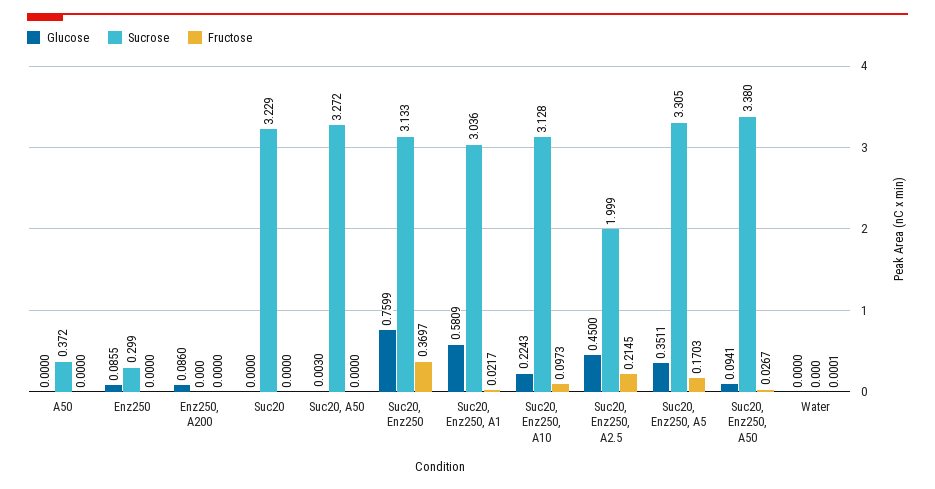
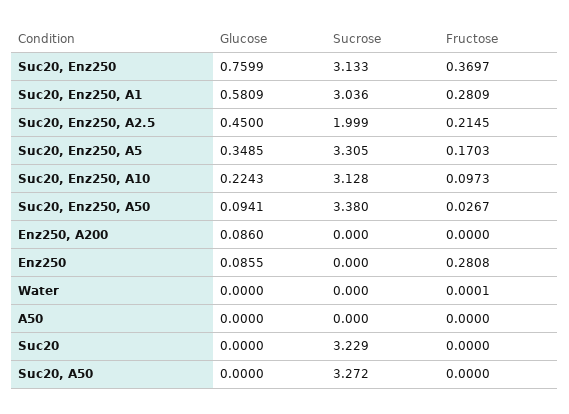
  {
    "Glucose": {
      "A50": 0,
      "Enz250": 0.0855,
      "Enz250, A200": 0.086,
      "Suc20": 0,
-     "Suc20, A50": 0.003,
+     "Suc20, A50": 0,
      "Suc20, Enz250": 0.7599,
      "Suc20, Enz250, A1": 0.5809,
      "Suc20, Enz250, A10": 0.2243,
      "Suc20, Enz250, A2.5": 0.45,
-     "Suc20, Enz250, A5": 0.3511,
+     "Suc20, Enz250, A5": 0.3485,
      "Suc20, Enz250, A50": 0.0941,
      "Water": 0
    },
    "Sucrose": {
-     "A50": 0.372,
+     "A50": 0,
-     "Enz250": 0.299,
+     "Enz250": 0,
      "Enz250, A200": 0,
      "Suc20": 3.229,
      "Suc20, A50": 3.272,
      "Suc20, Enz250": 3.133,
      "Suc20, Enz250, A1": 3.036,
      "Suc20, Enz250, A10": 3.128,
      "Suc20, Enz250, A2.5": 1.999,
      "Suc20, Enz250, A5": 3.305,
      "Suc20, Enz250, A50": 3.38,
      "Water": 0
    },
    "Fructose": {
      "A50": 0,
-     "Enz250": 0,
+     "Enz250": 0.2808,
      "Enz250, A200": 0,
      "Suc20": 0,
      "Suc20, A50": 0,
      "Suc20, Enz250": 0.3697,
-     "Suc20, Enz250, A1": 0.0217,
+     "Suc20, Enz250, A1": 0.2809,
      "Suc20, Enz250, A10": 0.0973,
      "Suc20, Enz250, A2.5": 0.2145,
      "Suc20, Enz250, A5": 0.1703,
      "Suc20, Enz250, A50": 0.0267,
      "Water": 0.0001
    }
  }

